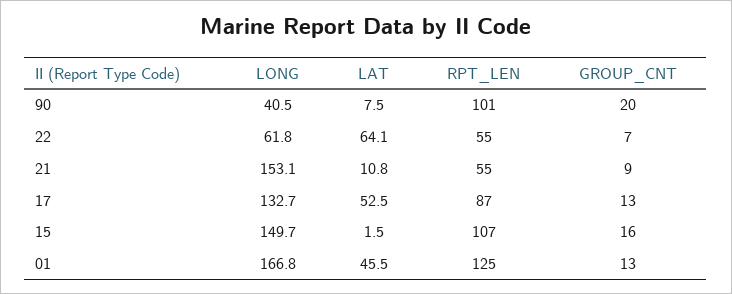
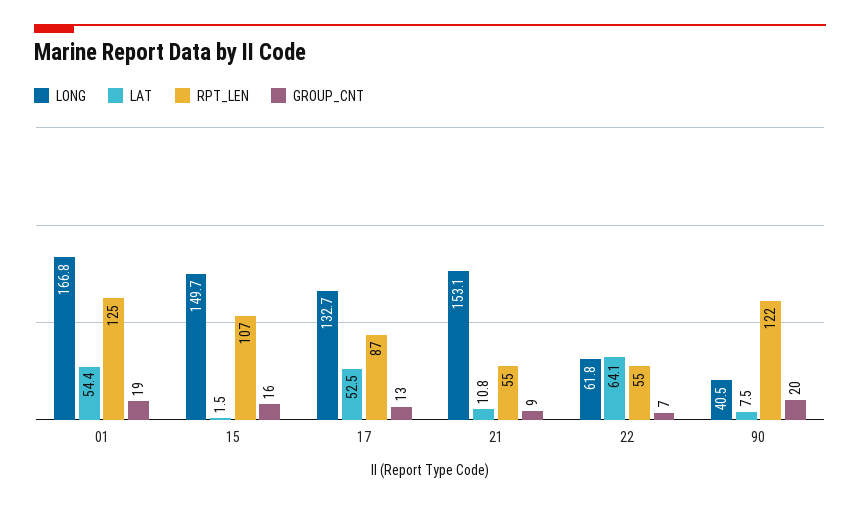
  {
    "LONG": {
      "90": 40.5,
      "22": 61.8,
      "21": 153.1,
      "17": 132.7,
      "15": 149.7,
      "01": 166.8
    },
    "LAT": {
      "90": 7.5,
      "22": 64.1,
      "21": 10.8,
      "17": 52.5,
      "15": 1.5,
-     "01": 45.5
+     "01": 54.4
    },
    "RPT_LEN": {
-     "90": 101,
+     "90": 122,
      "22": 55,
      "21": 55,
      "17": 87,
      "15": 107,
      "01": 125
    },
    "GROUP_CNT": {
      "90": 20,
      "22": 7,
      "21": 9,
      "17": 13,
      "15": 16,
-     "01": 13
+     "01": 19
    }
  }

